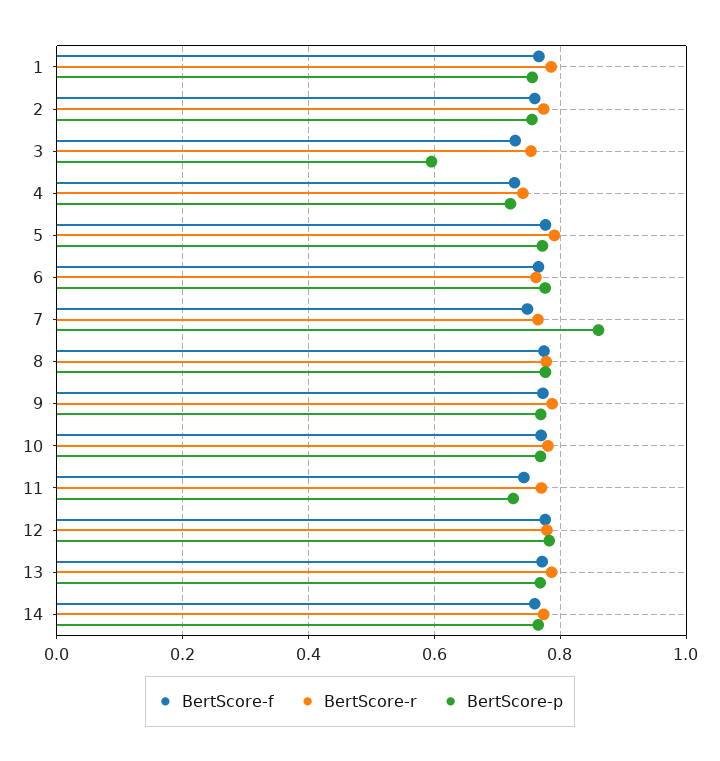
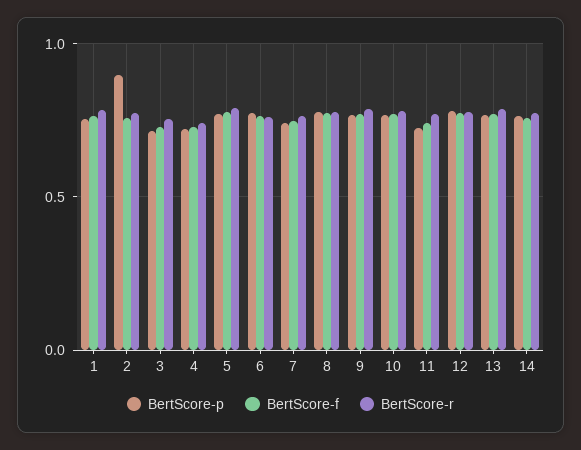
  {
    "BertScore-f": {
      "1": 0.76,
      "2": 0.76,
      "3": 0.72,
      "4": 0.72,
      "5": 0.78,
      "6": 0.76,
      "7": 0.74,
      "8": 0.78,
      "9": 0.78,
      "10": 0.76,
      "11": 0.74,
      "12": 0.78,
      "13": 0.78,
      "14": 0.76
    },
    "BertScore-r": {
      "1": 0.78,
      "2": 0.78,
      "3": 0.76,
      "4": 0.74,
      "5": 0.8,
      "6": 0.76,
      "7": 0.76,
      "8": 0.78,
      "9": 0.78,
      "10": 0.78,
      "11": 0.76,
      "12": 0.78,
      "13": 0.78,
      "14": 0.78
    },
    "BertScore-p": {
      "1": 0.76,
-     "2": 0.76,
+     "2": 0.9,
-     "3": 0.6,
+     "3": 0.7,
      "4": 0.72,
      "5": 0.78,
      "6": 0.78,
-     "7": 0.86,
+     "7": 0.75,
      "8": 0.78,
      "9": 0.76,
      "10": 0.76,
      "11": 0.72,
      "12": 0.78,
      "13": 0.76,
      "14": 0.76
    }
  }

